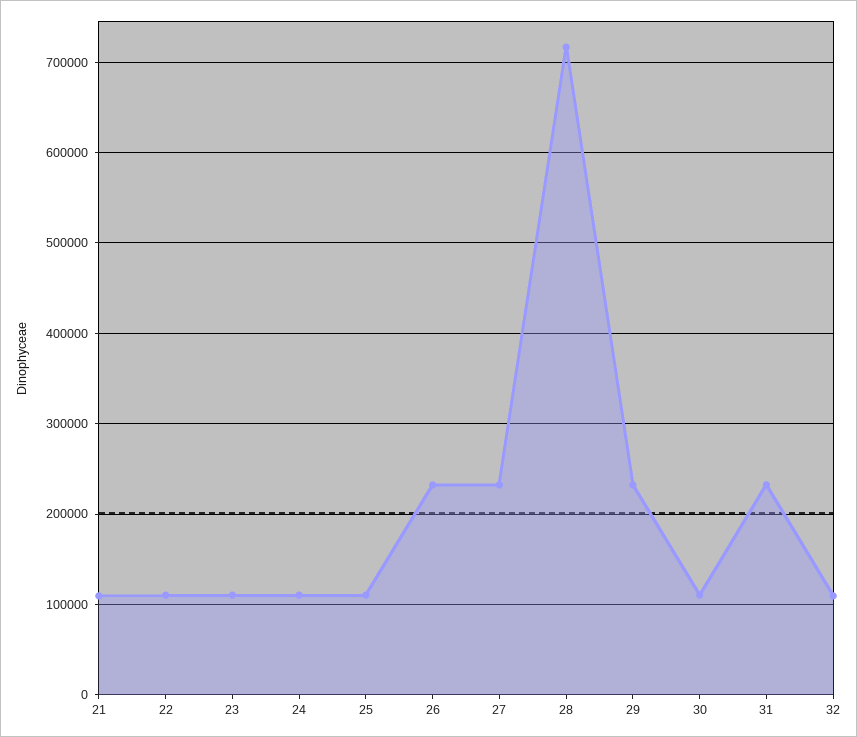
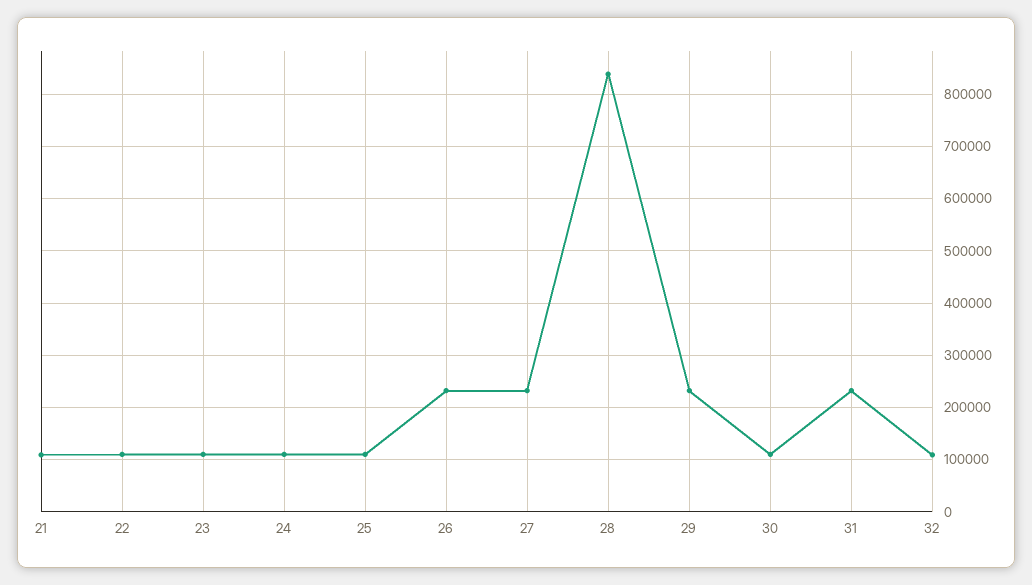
  {
    "21": 110000,
    "22": 110000,
    "23": 110000,
    "24": 110000,
    "25": 110000,
    "26": 230000,
    "27": 230000,
-   "28": 720000,
+   "28": 840000,
    "29": 230000,
    "30": 110000,
    "31": 230000,
    "32": 110000
  }

